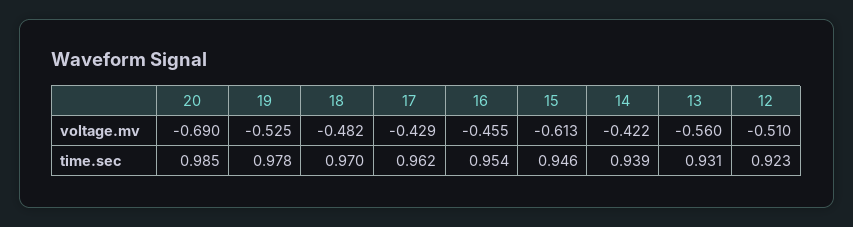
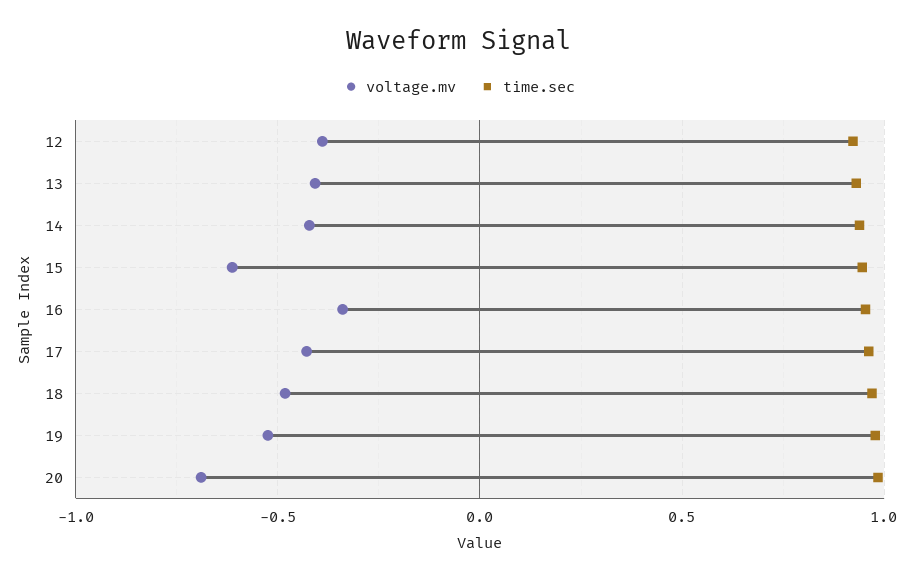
  {
    "voltage.mv": {
      "20": -0.69,
      "19": -0.525,
      "18": -0.482,
      "17": -0.429,
-     "16": -0.455,
+     "16": -0.35,
      "15": -0.613,
      "14": -0.422,
-     "13": -0.56,
+     "13": -0.4,
-     "12": -0.51
+     "12": -0.4
    },
    "time.sec": {
      "20": 0.985,
      "19": 0.978,
      "18": 0.97,
      "17": 0.962,
      "16": 0.954,
      "15": 0.946,
      "14": 0.939,
      "13": 0.931,
      "12": 0.923
    }
  }

